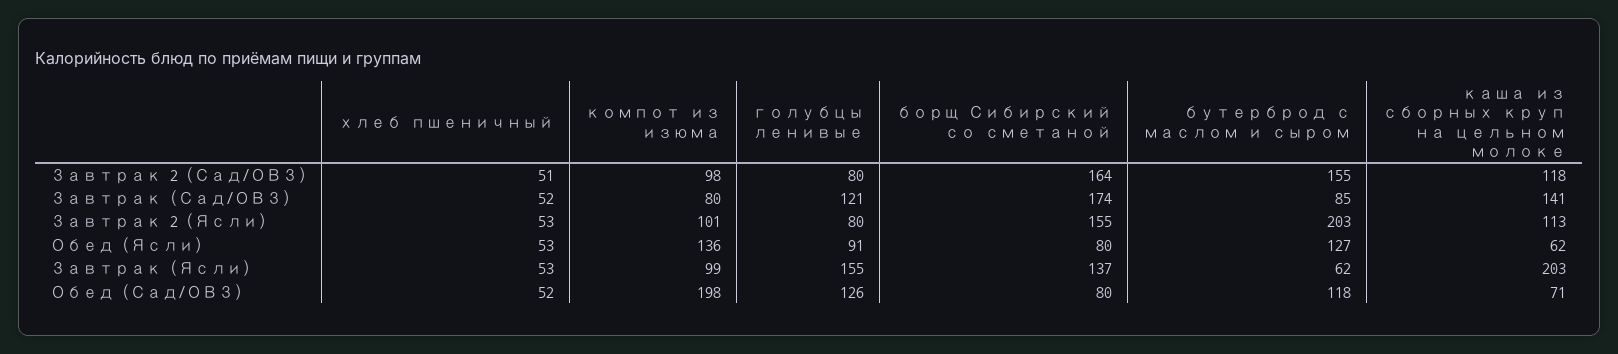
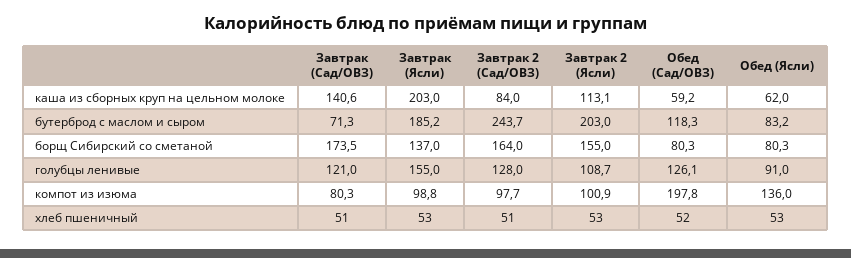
  {
    "хлеб пшеничный": {
      "Завтрак 2 (Сад/ОВЗ)": 51,
-     "Завтрак (Сад/ОВЗ)": 52,
+     "Завтрак (Сад/ОВЗ)": 51,
      "Завтрак 2 (Ясли)": 53,
      "Обед (Ясли)": 53,
      "Завтрак (Ясли)": 53,
      "Обед (Сад/ОВЗ)": 52
    },
    "компот из изюма": {
      "Завтрак 2 (Сад/ОВЗ)": 97.7,
      "Завтрак (Сад/ОВЗ)": 80.3,
      "Завтрак 2 (Ясли)": 100.9,
      "Обед (Ясли)": 136,
      "Завтрак (Ясли)": 98.8,
      "Обед (Сад/ОВЗ)": 197.8
    },
    "голубцы ленивые": {
-     "Завтрак 2 (Сад/ОВЗ)": 80,
+     "Завтрак 2 (Сад/ОВЗ)": 128,
      "Завтрак (Сад/ОВЗ)": 121,
-     "Завтрак 2 (Ясли)": 80,
+     "Завтрак 2 (Ясли)": 108.7,
      "Обед (Ясли)": 91,
      "Завтрак (Ясли)": 155,
      "Обед (Сад/ОВЗ)": 126.1
    },
    "борщ Сибирский со сметаной": {
      "Завтрак 2 (Сад/ОВЗ)": 164,
      "Завтрак (Сад/ОВЗ)": 173.5,
      "Завтрак 2 (Ясли)": 155,
      "Обед (Ясли)": 80.3,
      "Завтрак (Ясли)": 137,
      "Обед (Сад/ОВЗ)": 80.3
    },
    "бутерброд с маслом и сыром": {
-     "Завтрак 2 (Сад/ОВЗ)": 155,
+     "Завтрак 2 (Сад/ОВЗ)": 243.7,
-     "Завтрак (Сад/ОВЗ)": 85,
+     "Завтрак (Сад/ОВЗ)": 71.3,
      "Завтрак 2 (Ясли)": 203,
-     "Обед (Ясли)": 127,
+     "Обед (Ясли)": 83.2,
-     "Завтрак (Ясли)": 62,
+     "Завтрак (Ясли)": 185.2,
      "Обед (Сад/ОВЗ)": 118.3
    },
    "каша из сборных круп на цельном молоке": {
-     "Завтрак 2 (Сад/ОВЗ)": 118,
+     "Завтрак 2 (Сад/ОВЗ)": 84,
      "Завтрак (Сад/ОВЗ)": 140.6,
      "Завтрак 2 (Ясли)": 113.1,
      "Обед (Ясли)": 62,
      "Завтрак (Ясли)": 203,
-     "Обед (Сад/ОВЗ)": 71
+     "Обед (Сад/ОВЗ)": 59.2
    }
  }

